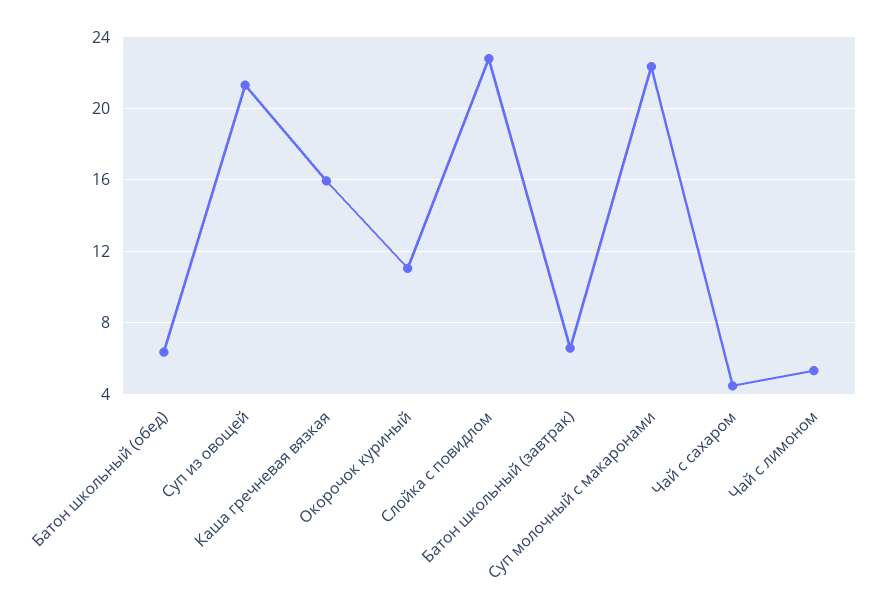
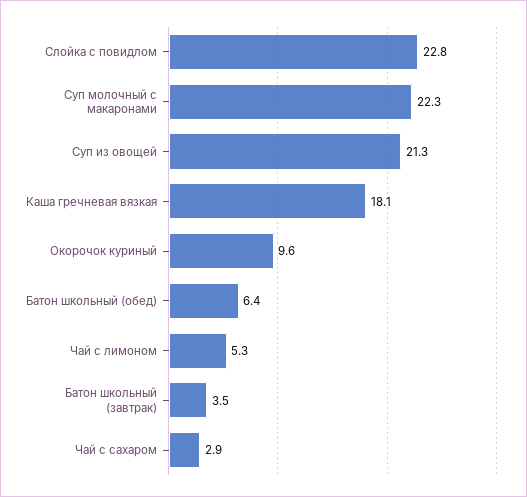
  {
    "Батон школьный (обед)": 6.4,
    "Суп из овощей": 21.3,
-   "Каша гречневая вязкая": 16,
+   "Каша гречневая вязкая": 18.1,
-   "Окорочок куриный": 11,
+   "Окорочок куриный": 9.6,
    "Слойка с повидлом": 22.8,
-   "Батон школьный (завтрак)": 6.5,
+   "Батон школьный (завтрак)": 3.5,
    "Суп молочный с макаронами": 22.3,
-   "Чай с сахаром": 4.5,
+   "Чай с сахаром": 2.9,
    "Чай с лимоном": 5.3
  }

